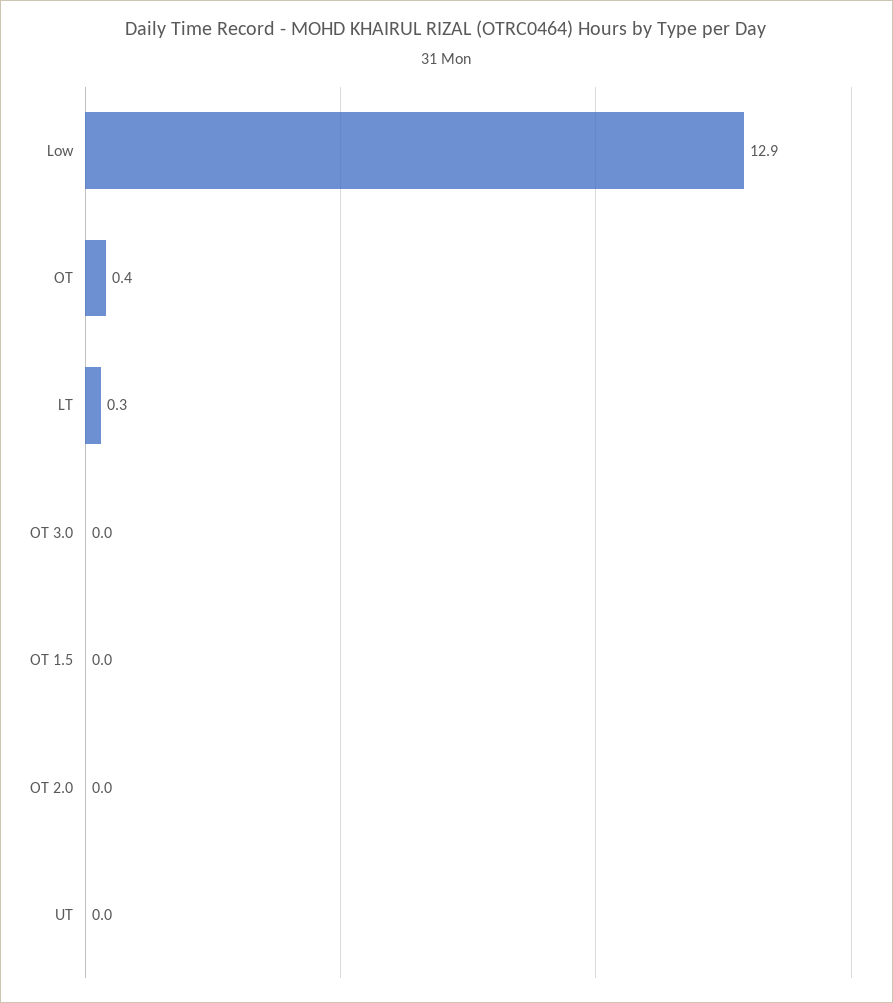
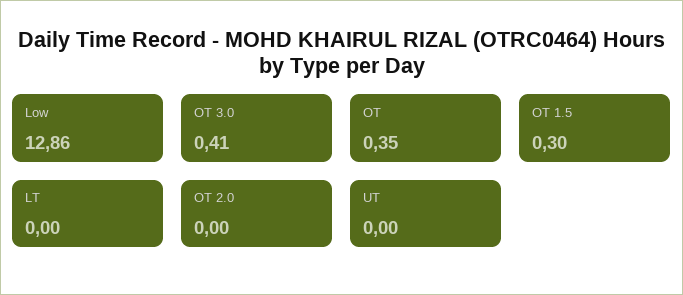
  {
    "Low": 12.86,
    "OT": 0.35,
-   "LT": 0.3,
+   "LT": 0,
-   "OT 3.0": 0,
+   "OT 3.0": 0.41,
-   "OT 1.5": 0,
+   "OT 1.5": 0.3,
    "OT 2.0": 0,
    "UT": 0
  }

